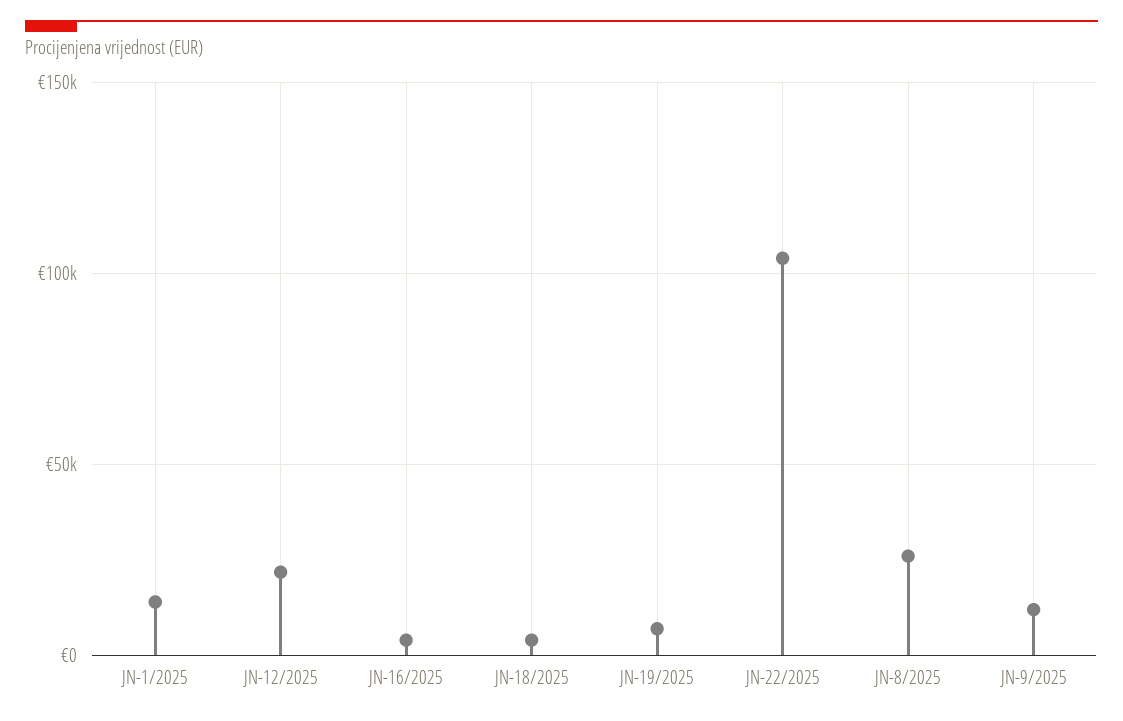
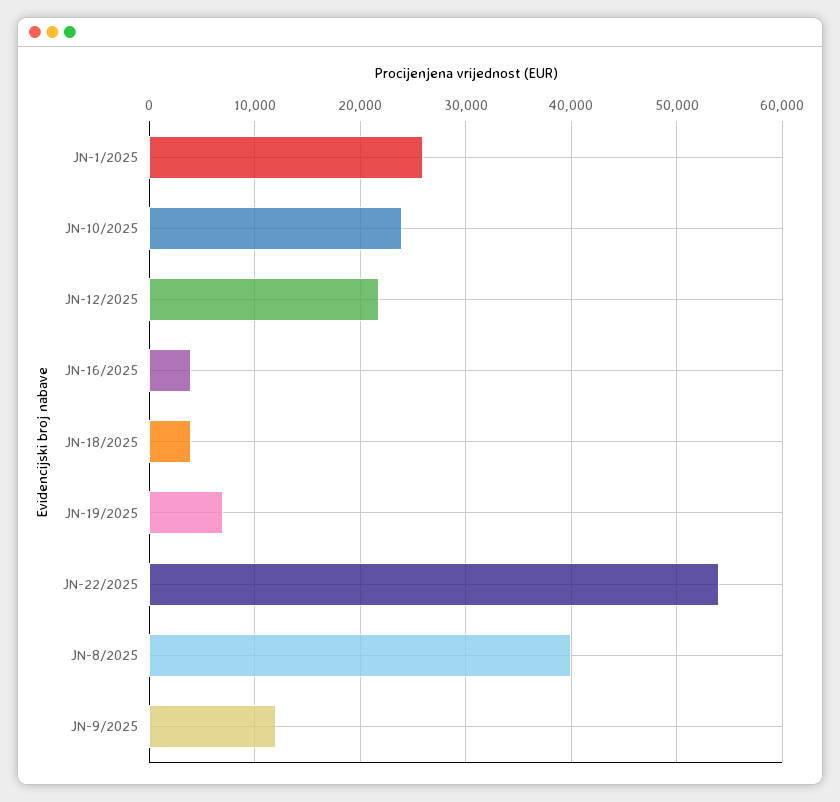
  {
-   "JN-1/2025": 15000,
+   "JN-1/2025": 26000,
    "JN-12/2025": 22000,
    "JN-16/2025": 4000,
    "JN-18/2025": 4000,
    "JN-19/2025": 7000,
-   "JN-22/2025": 105000,
+   "JN-22/2025": 54000,
-   "JN-8/2025": 25000,
+   "JN-8/2025": 40000,
-   "JN-9/2025": 12000
+   "JN-9/2025": 12000,
+   "JN-10/2025": 24000
  }

